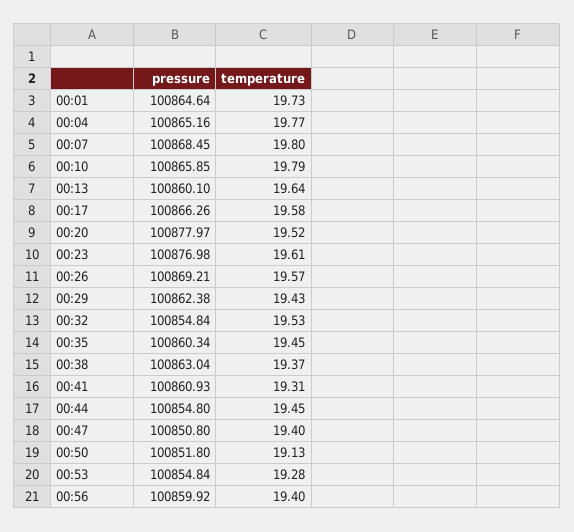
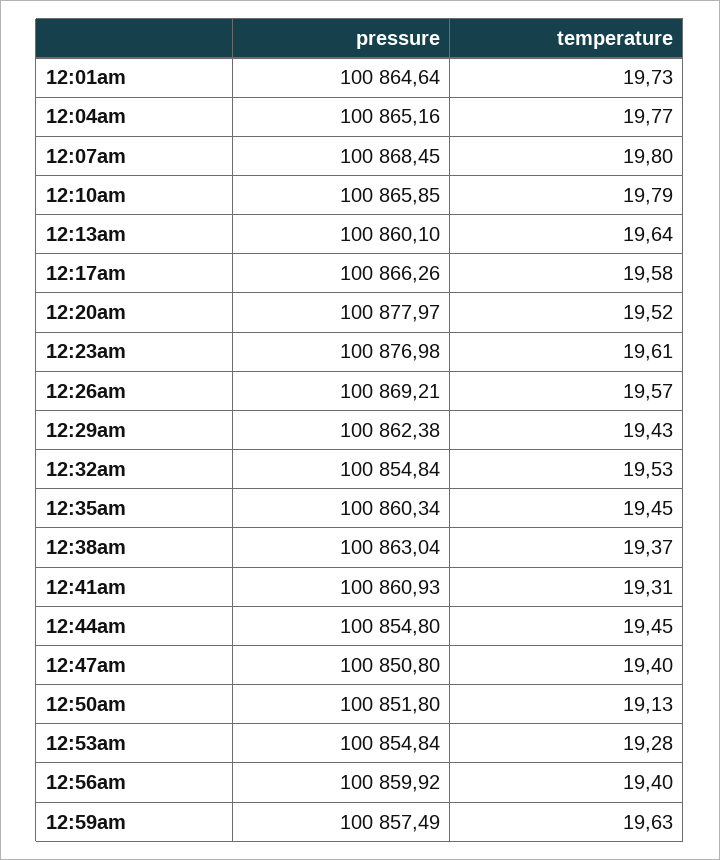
  {
    "pressure": {
      "00:01": 100864.64,
      "00:04": 100865.16,
      "00:07": 100868.45,
      "00:10": 100865.85,
      "00:13": 100860.1,
      "00:17": 100866.26,
      "00:20": 100877.97,
      "00:23": 100876.98,
      "00:26": 100869.21,
      "00:29": 100862.38,
      "00:32": 100854.84,
      "00:35": 100860.34,
      "00:38": 100863.04,
      "00:41": 100860.93,
      "00:44": 100854.8,
      "00:47": 100850.8,
      "00:50": 100851.8,
      "00:53": 100854.84,
-     "00:56": 100859.92
+     "00:56": 100859.92,
+     "12:59am": 100857.49
    },
    "temperature": {
      "00:01": 19.73,
      "00:04": 19.77,
      "00:07": 19.8,
      "00:10": 19.79,
      "00:13": 19.64,
      "00:17": 19.58,
      "00:20": 19.52,
      "00:23": 19.61,
      "00:26": 19.57,
      "00:29": 19.43,
      "00:32": 19.53,
      "00:35": 19.45,
      "00:38": 19.37,
      "00:41": 19.31,
      "00:44": 19.45,
      "00:47": 19.4,
      "00:50": 19.13,
      "00:53": 19.28,
-     "00:56": 19.4
+     "00:56": 19.4,
+     "12:59am": 19.63
    }
  }

